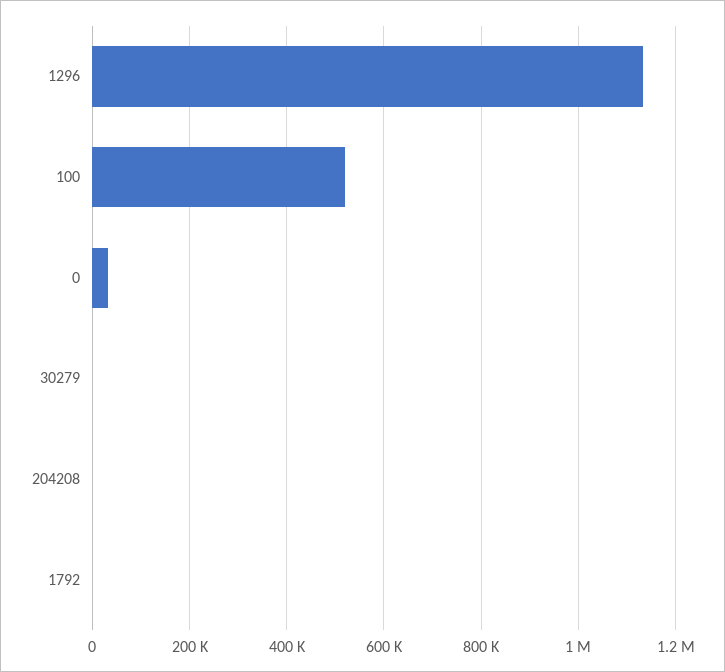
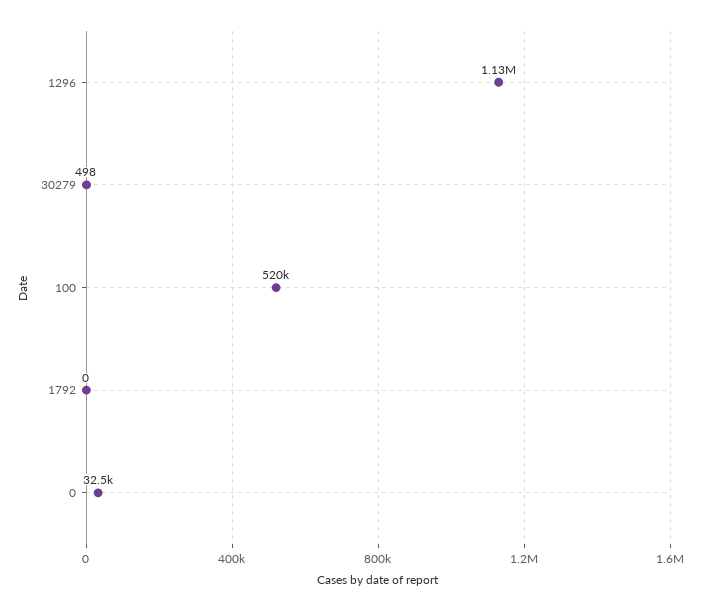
  {
    "1296": 1130000,
    "100": 520000,
    "0": 32500,
    "30279": 498,
-   "204208": 0,
    "1792": 0
  }

